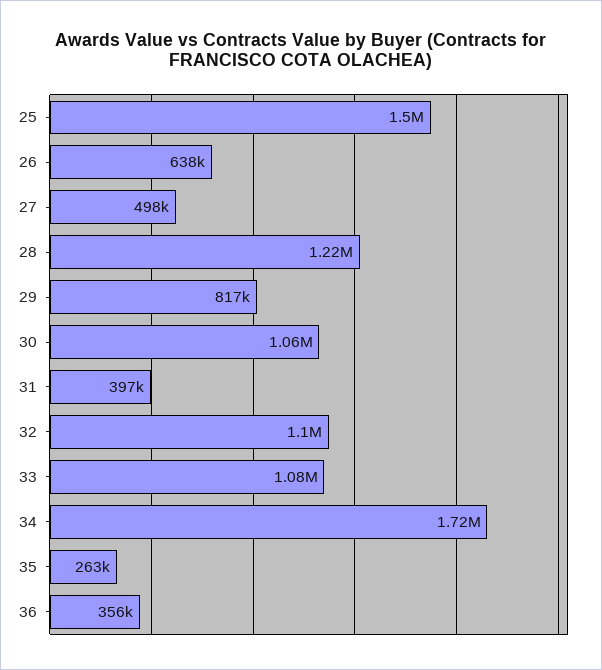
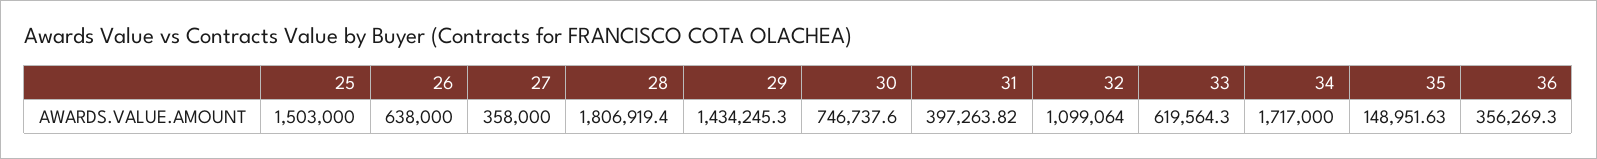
  {
    "25": 1503000,
    "26": 638000,
-   "27": 498000,
+   "27": 358000,
-   "28": 1220000,
+   "28": 1806919.4,
-   "29": 817000,
+   "29": 1434245.3,
-   "30": 1060000,
+   "30": 746737.6,
    "31": 397263.82,
    "32": 1099064,
-   "33": 1080000,
+   "33": 619564.3,
    "34": 1717000,
-   "35": 263000,
+   "35": 148951.63,
    "36": 356269.3
  }

